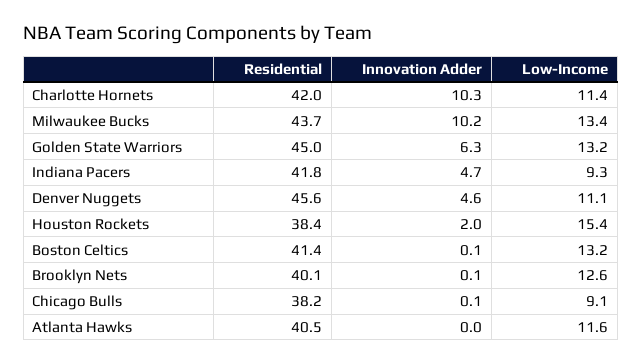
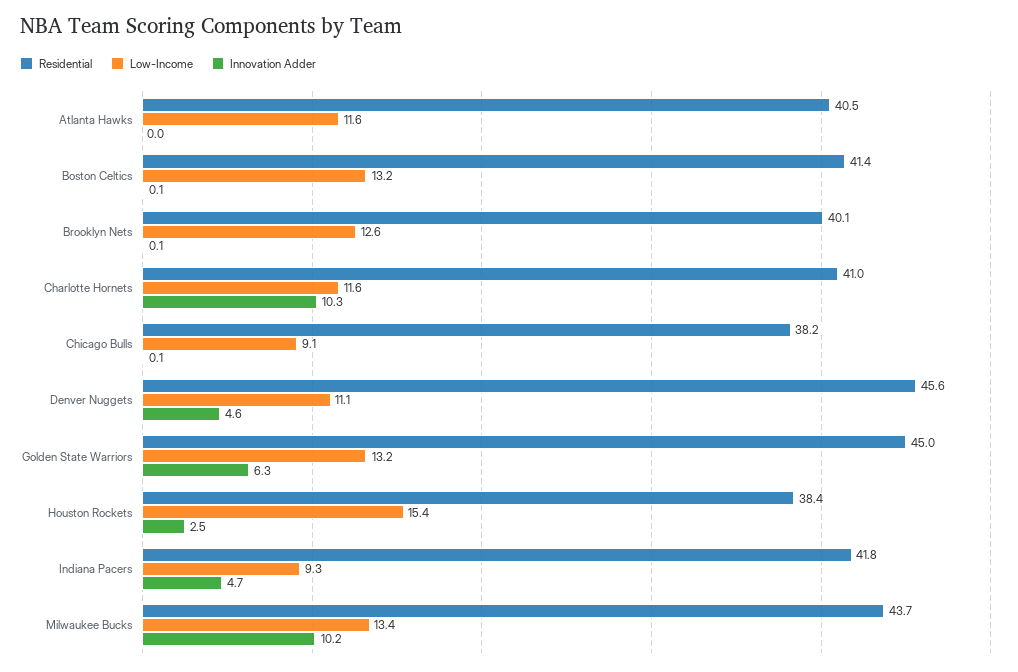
  {
    "Residential": {
-     "Charlotte Hornets": 42,
+     "Charlotte Hornets": 41,
      "Milwaukee Bucks": 43.7,
      "Golden State Warriors": 45,
      "Indiana Pacers": 41.8,
      "Denver Nuggets": 45.6,
      "Houston Rockets": 38.4,
      "Boston Celtics": 41.4,
      "Brooklyn Nets": 40.1,
      "Chicago Bulls": 38.2,
      "Atlanta Hawks": 40.5
    },
    "Innovation Adder": {
      "Charlotte Hornets": 10.3,
      "Milwaukee Bucks": 10.2,
      "Golden State Warriors": 6.3,
      "Indiana Pacers": 4.7,
      "Denver Nuggets": 4.6,
-     "Houston Rockets": 2,
+     "Houston Rockets": 2.5,
      "Boston Celtics": 0.1,
      "Brooklyn Nets": 0.1,
      "Chicago Bulls": 0.1,
      "Atlanta Hawks": 0
    },
    "Low-Income": {
-     "Charlotte Hornets": 11.4,
+     "Charlotte Hornets": 11.6,
      "Milwaukee Bucks": 13.4,
      "Golden State Warriors": 13.2,
      "Indiana Pacers": 9.3,
      "Denver Nuggets": 11.1,
      "Houston Rockets": 15.4,
      "Boston Celtics": 13.2,
      "Brooklyn Nets": 12.6,
      "Chicago Bulls": 9.1,
      "Atlanta Hawks": 11.6
    }
  }

